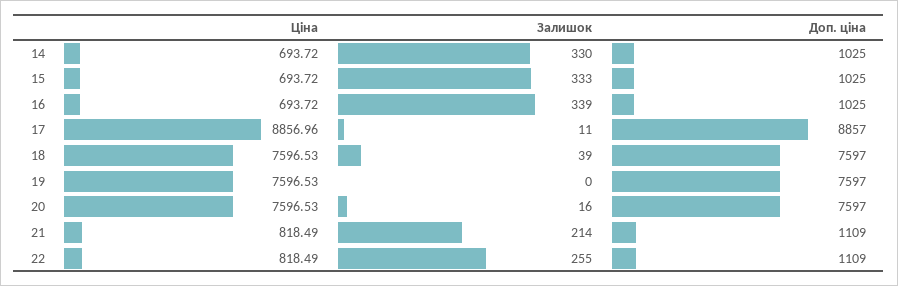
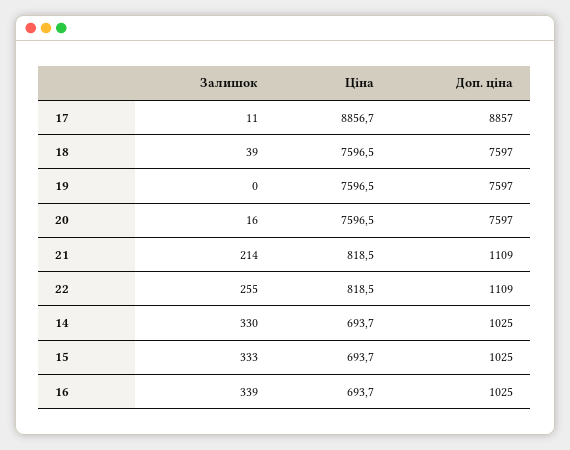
  {
    "Ціна": {
      "14": 693.72,
      "15": 693.72,
      "16": 693.72,
-     "17": 8856.96,
+     "17": 8856.7,
      "18": 7596.53,
      "19": 7596.53,
      "20": 7596.53,
      "21": 818.49,
      "22": 818.49
    },
    "Залишок": {
      "14": 330,
      "15": 333,
      "16": 339,
      "17": 11,
      "18": 39,
      "19": 0,
      "20": 16,
      "21": 214,
      "22": 255
    },
    "Доп. ціна": {
      "14": 1025,
      "15": 1025,
      "16": 1025,
      "17": 8857,
      "18": 7597,
      "19": 7597,
      "20": 7597,
      "21": 1109,
      "22": 1109
    }
  }

